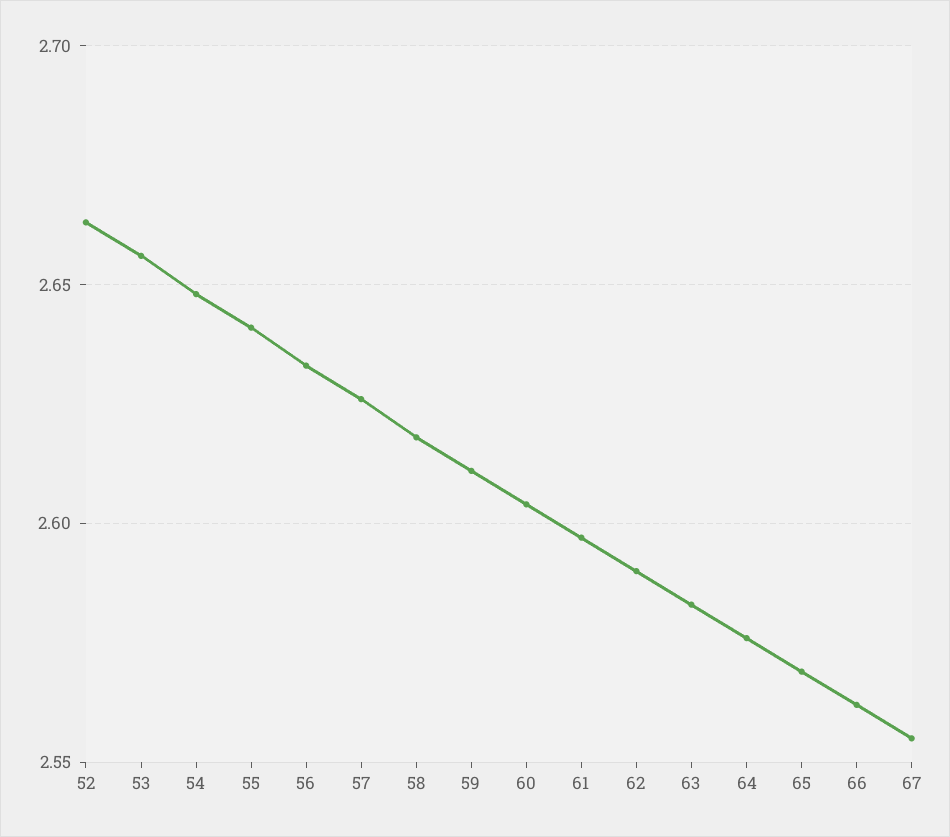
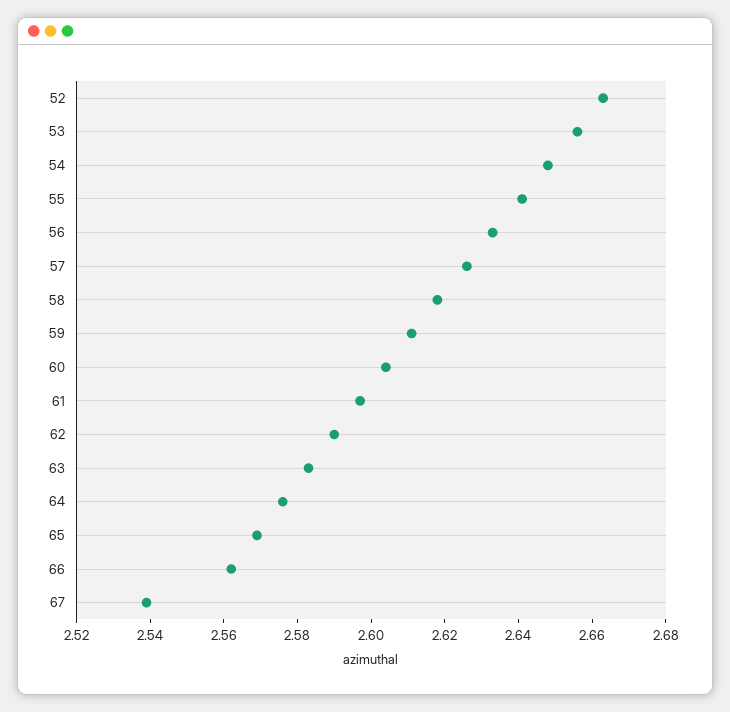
  {
    "52": 2.665,
    "53": 2.655,
    "54": 2.65,
    "55": 2.64,
    "56": 2.635,
    "57": 2.625,
    "58": 2.62,
    "59": 2.61,
    "60": 2.605,
    "61": 2.595,
    "62": 2.59,
    "63": 2.585,
    "64": 2.575,
    "65": 2.57,
    "66": 2.56,
-   "67": 2.555
+   "67": 2.54
  }

